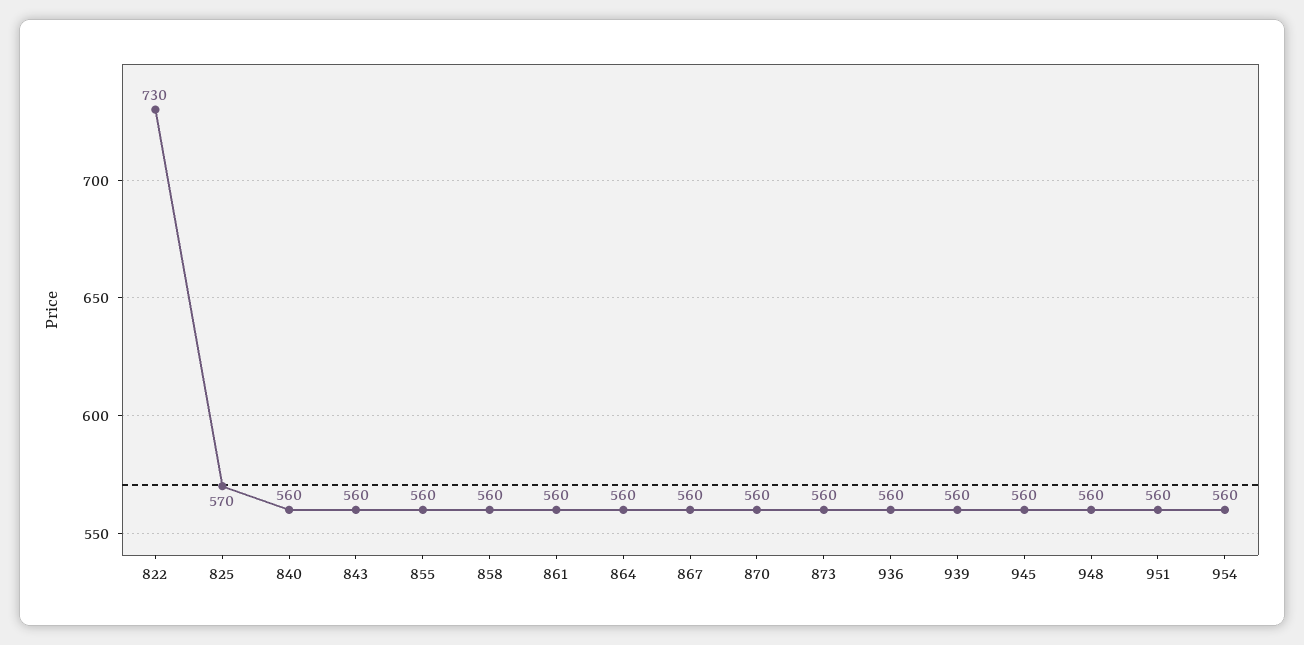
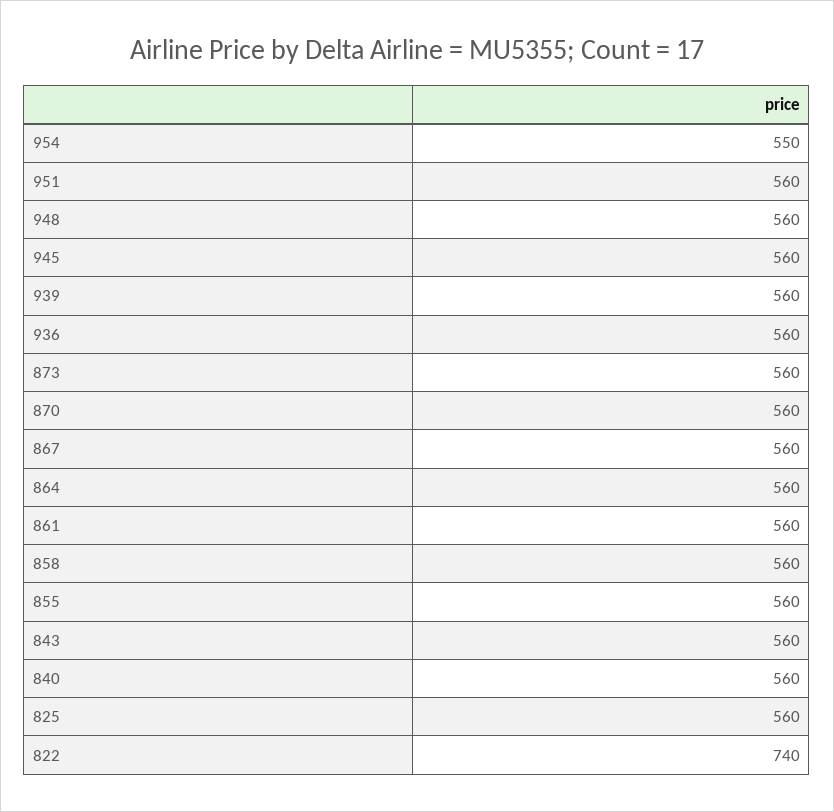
  {
-   "822": 730,
+   "822": 740,
-   "825": 570,
+   "825": 560,
    "840": 560,
    "843": 560,
    "855": 560,
    "858": 560,
    "861": 560,
    "864": 560,
    "867": 560,
    "870": 560,
    "873": 560,
    "936": 560,
    "939": 560,
    "945": 560,
    "948": 560,
    "951": 560,
-   "954": 560
+   "954": 550
  }

